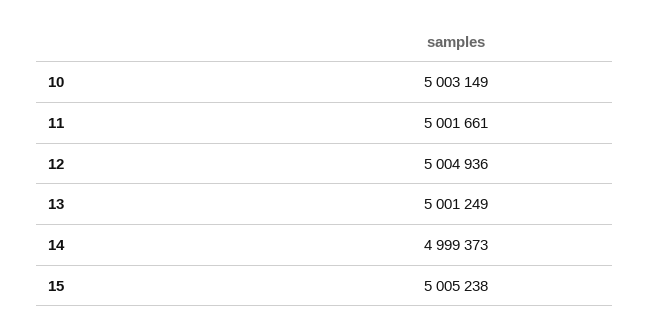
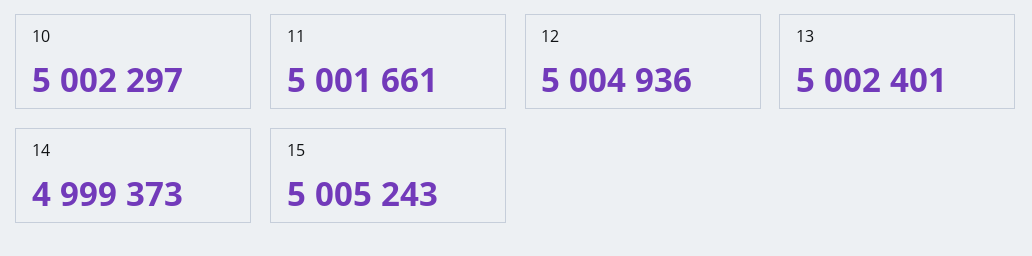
  {
-   "10": 5003149,
+   "10": 5002297,
    "11": 5001661,
    "12": 5004936,
-   "13": 5001249,
+   "13": 5002401,
    "14": 4999373,
-   "15": 5005238
+   "15": 5005243
  }

